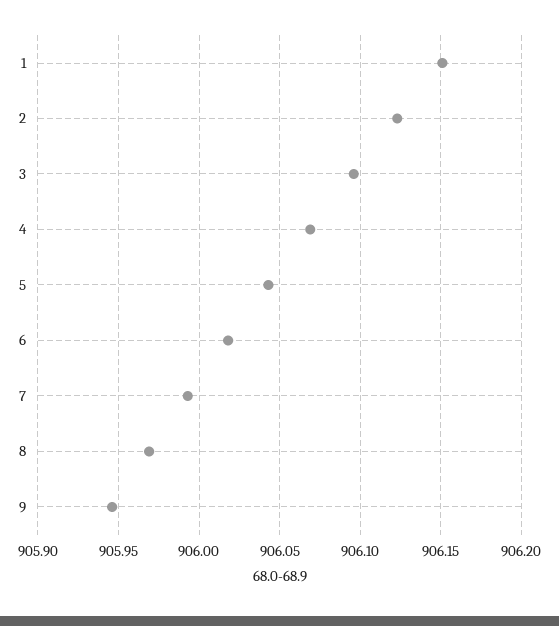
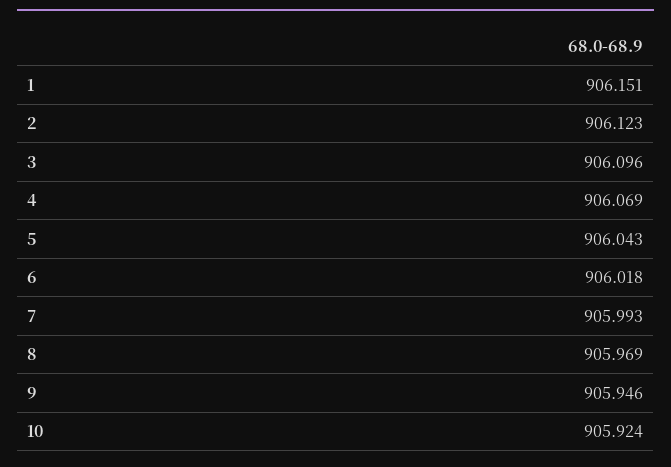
  {
    "1": 906.151,
    "2": 906.123,
    "3": 906.096,
    "4": 906.069,
    "5": 906.043,
    "6": 906.018,
    "7": 905.993,
    "8": 905.969,
-   "9": 905.946
+   "9": 905.946,
+   "10": 905.924
  }

